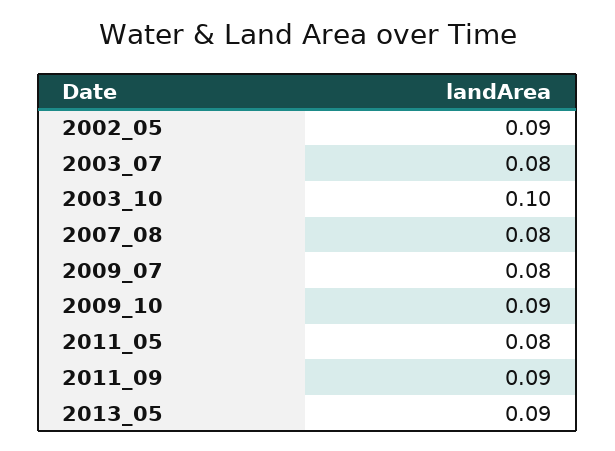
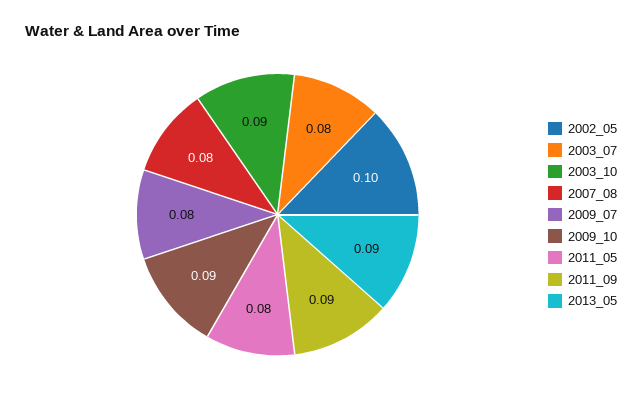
  {
-   "2002_05": 0.09,
+   "2002_05": 0.1,
    "2003_07": 0.08,
-   "2003_10": 0.1,
+   "2003_10": 0.09,
    "2007_08": 0.08,
    "2009_07": 0.08,
    "2009_10": 0.09,
    "2011_05": 0.08,
    "2011_09": 0.09,
    "2013_05": 0.09
  }

